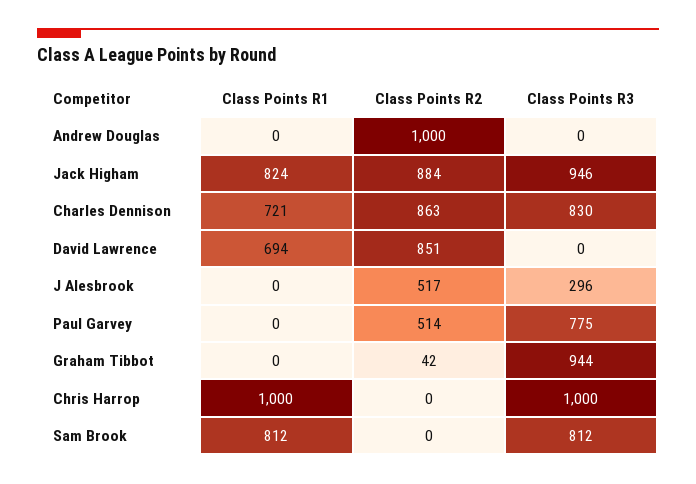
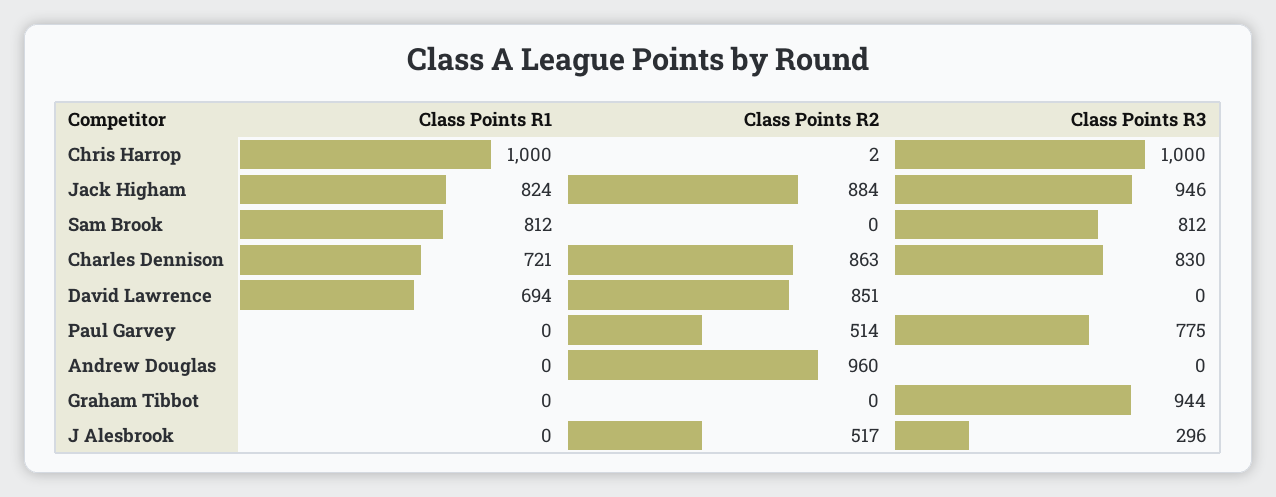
  {
    "Class Points R1": {
      "Andrew Douglas": 0,
      "Jack Higham": 824,
      "Charles Dennison": 721,
      "David Lawrence": 694,
      "J Alesbrook": 0,
      "Paul Garvey": 0,
      "Graham Tibbot": 0,
      "Chris Harrop": 1000,
      "Sam Brook": 812
    },
    "Class Points R2": {
-     "Andrew Douglas": 1000,
+     "Andrew Douglas": 960,
      "Jack Higham": 884,
      "Charles Dennison": 863,
      "David Lawrence": 851,
      "J Alesbrook": 517,
      "Paul Garvey": 514,
-     "Graham Tibbot": 42,
+     "Graham Tibbot": 0,
-     "Chris Harrop": 0,
+     "Chris Harrop": 2,
      "Sam Brook": 0
    },
    "Class Points R3": {
      "Andrew Douglas": 0,
      "Jack Higham": 946,
      "Charles Dennison": 830,
      "David Lawrence": 0,
      "J Alesbrook": 296,
      "Paul Garvey": 775,
      "Graham Tibbot": 944,
      "Chris Harrop": 1000,
      "Sam Brook": 812
    }
  }

